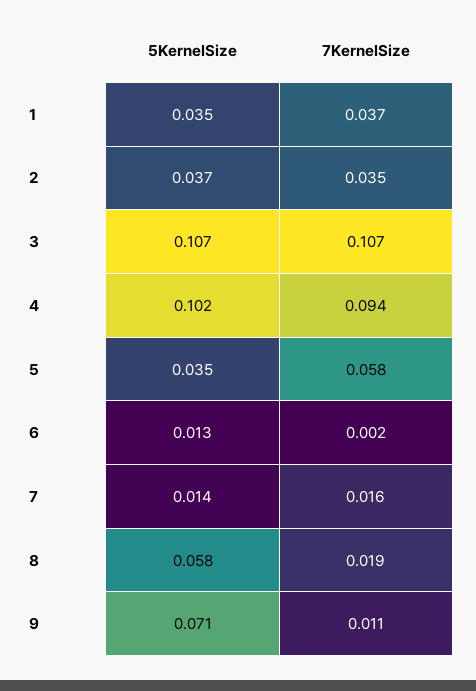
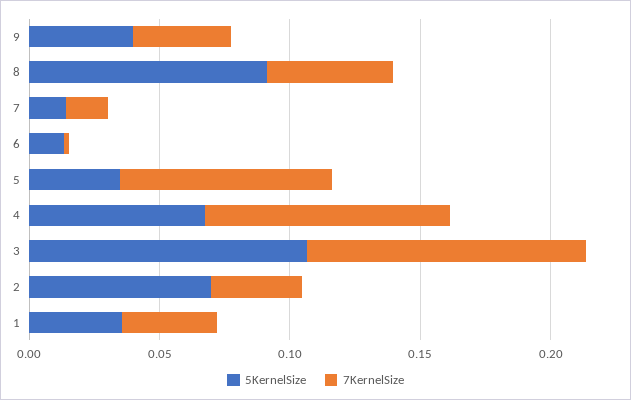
  {
    "5KernelSize": {
      "1": 0.035,
-     "2": 0.037,
+     "2": 0.07,
      "3": 0.107,
-     "4": 0.102,
+     "4": 0.07,
      "5": 0.035,
      "6": 0.013,
      "7": 0.014,
-     "8": 0.058,
+     "8": 0.09,
-     "9": 0.071
+     "9": 0.04
    },
    "7KernelSize": {
      "1": 0.037,
      "2": 0.035,
      "3": 0.107,
      "4": 0.094,
-     "5": 0.058,
+     "5": 0.08,
      "6": 0.002,
      "7": 0.016,
-     "8": 0.019,
+     "8": 0.05,
-     "9": 0.011
+     "9": 0.04
    }
  }

